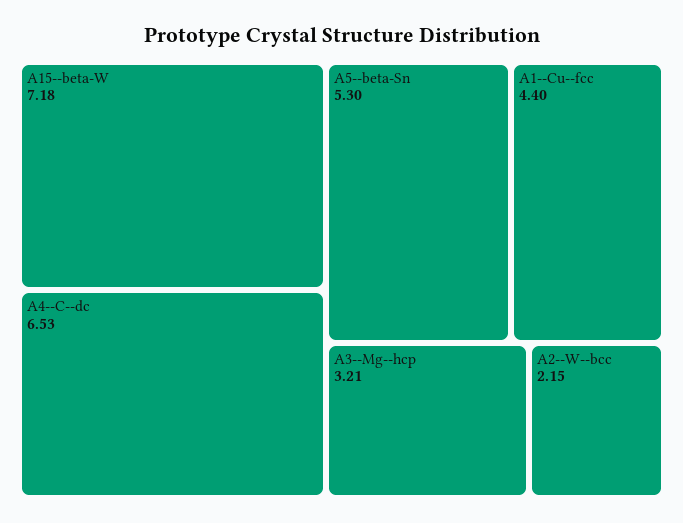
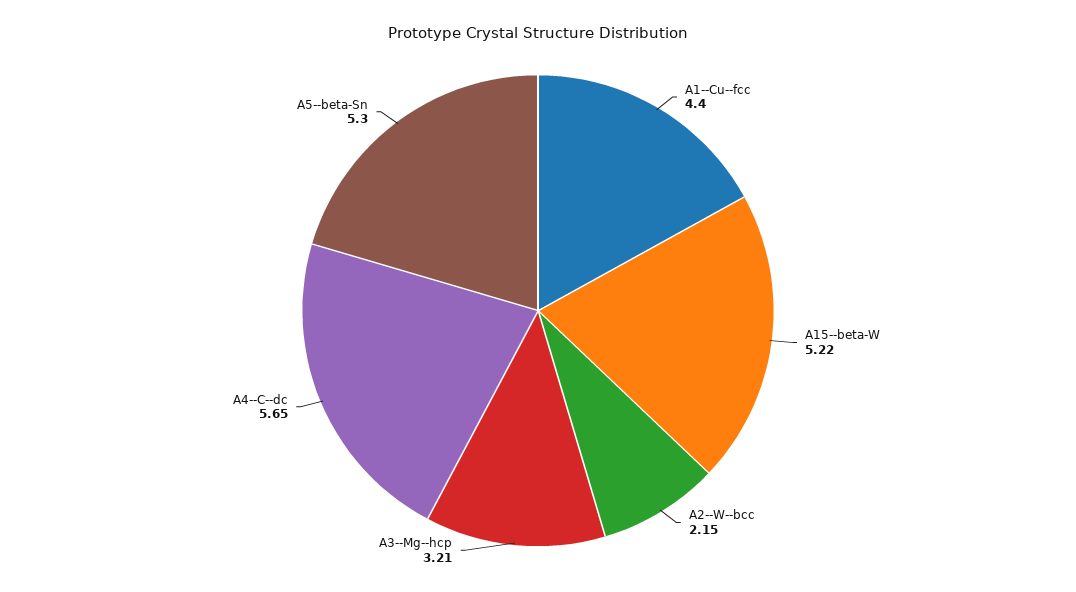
  {
-   "A15--beta-W": 7.18,
+   "A15--beta-W": 5.22,
-   "A4--C--dc": 6.53,
+   "A4--C--dc": 5.65,
    "A5--beta-Sn": 5.3,
    "A1--Cu--fcc": 4.4,
    "A3--Mg--hcp": 3.21,
    "A2--W--bcc": 2.15
  }

